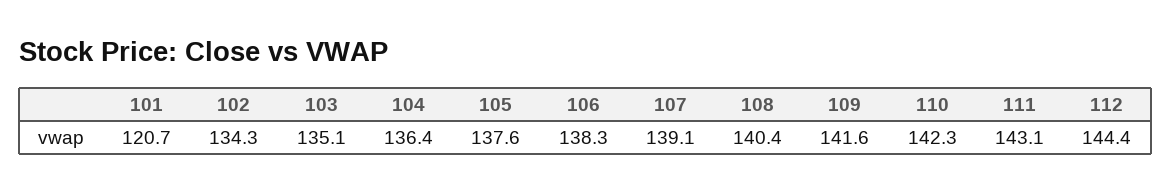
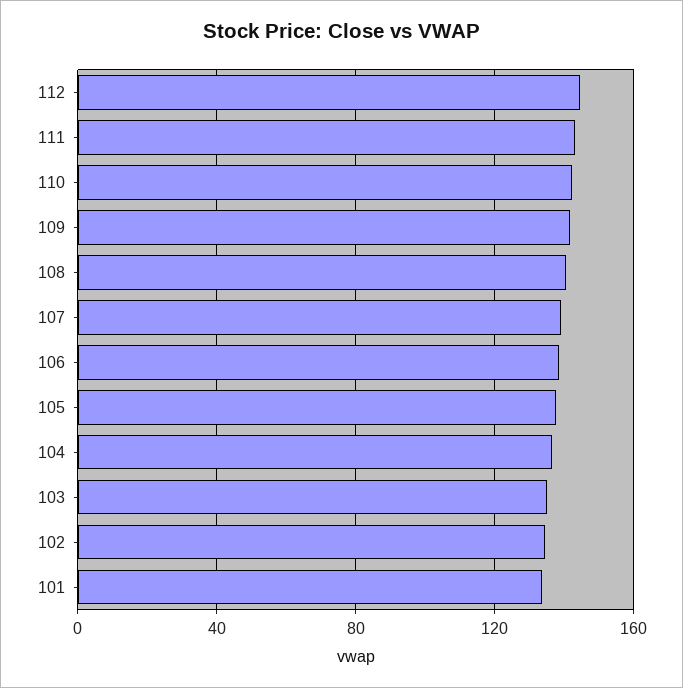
  {
-   "101": 120.7,
+   "101": 135,
    "102": 134.3,
    "103": 135.1,
    "104": 136.4,
    "105": 137.6,
    "106": 138.3,
    "107": 139.1,
    "108": 140.4,
    "109": 141.6,
    "110": 142.3,
    "111": 143.1,
    "112": 144.4
  }

